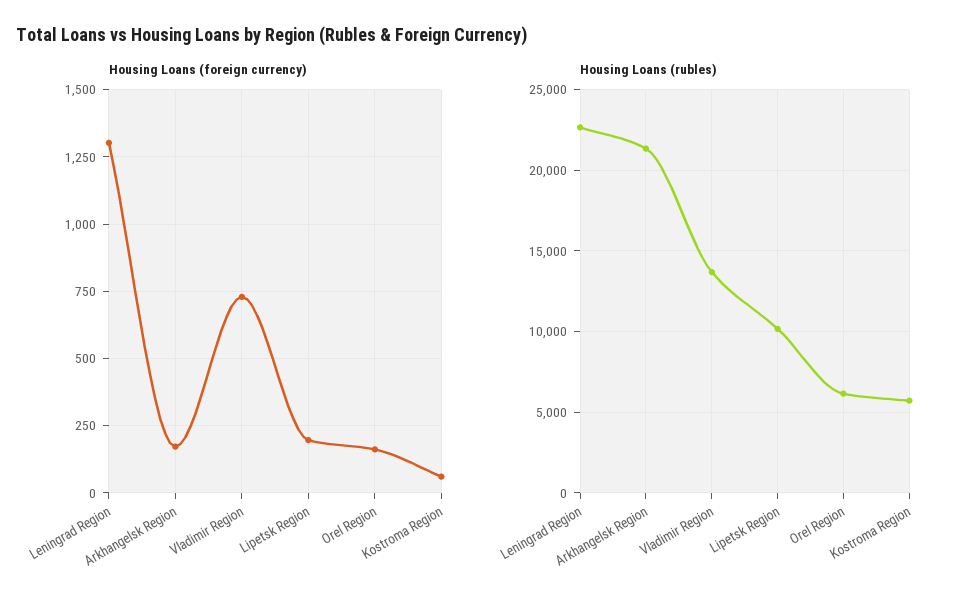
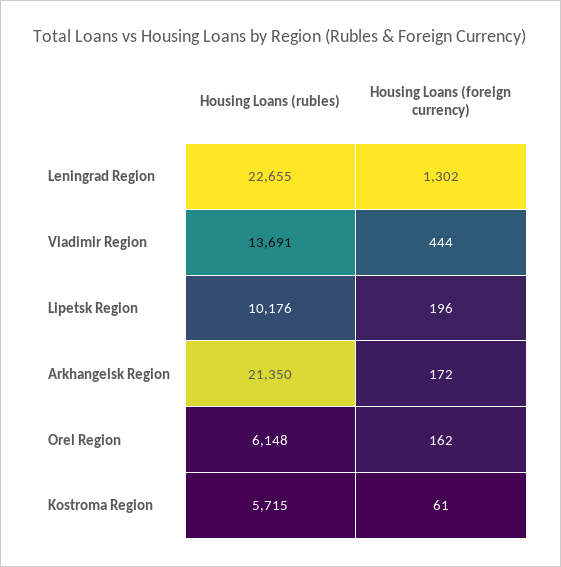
  {
    "Housing Loans (foreign currency)": {
      "Leningrad Region": 1302,
      "Arkhangelsk Region": 172,
-     "Vladimir Region": 725,
+     "Vladimir Region": 444,
      "Lipetsk Region": 196,
      "Orel Region": 162,
      "Kostroma Region": 61
    },
    "Housing Loans (rubles)": {
      "Leningrad Region": 22655,
      "Arkhangelsk Region": 21350,
      "Vladimir Region": 13691,
      "Lipetsk Region": 10176,
      "Orel Region": 6148,
      "Kostroma Region": 5715
    }
  }

